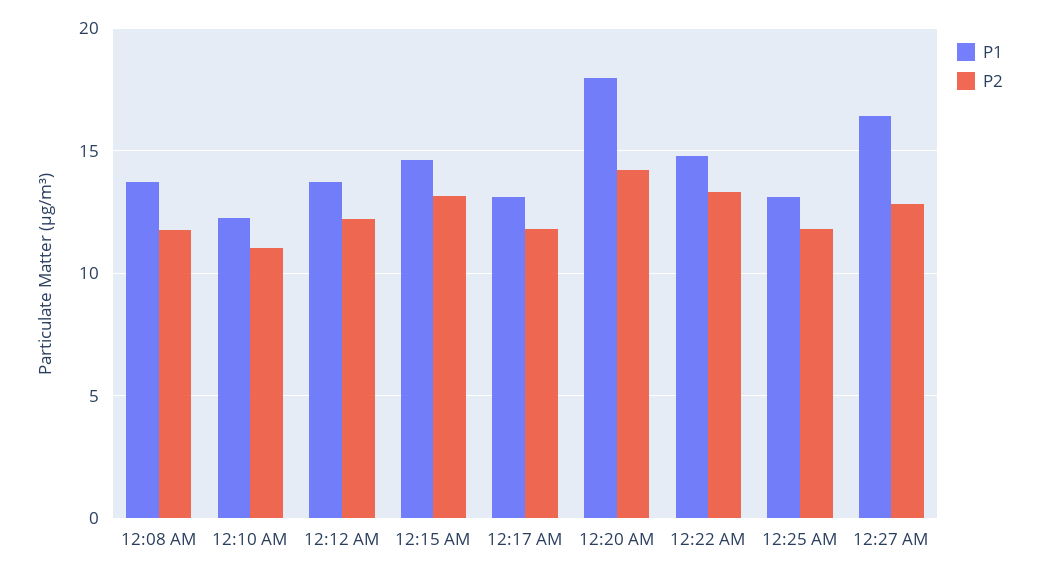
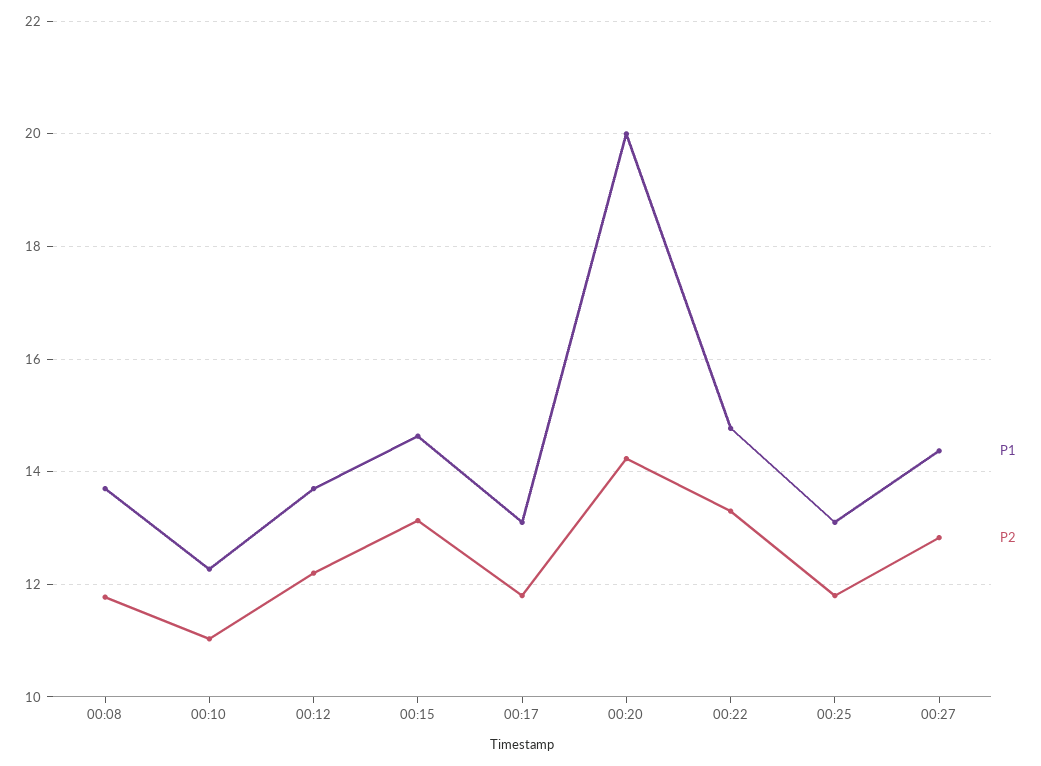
  {
    "P1": {
      "12:08 AM": 13.8,
      "12:10 AM": 12.2,
      "12:12 AM": 13.8,
      "12:15 AM": 14.6,
      "12:17 AM": 13.2,
-     "12:20 AM": 18,
+     "12:20 AM": 20,
      "12:22 AM": 14.8,
      "12:25 AM": 13.2,
-     "12:27 AM": 16.5
+     "12:27 AM": 14.4
    },
    "P2": {
      "12:08 AM": 11.8,
      "12:10 AM": 11,
      "12:12 AM": 12.2,
      "12:15 AM": 13.2,
      "12:17 AM": 11.8,
      "12:20 AM": 14.2,
      "12:22 AM": 13.4,
      "12:25 AM": 11.8,
      "12:27 AM": 12.8
    }
  }

